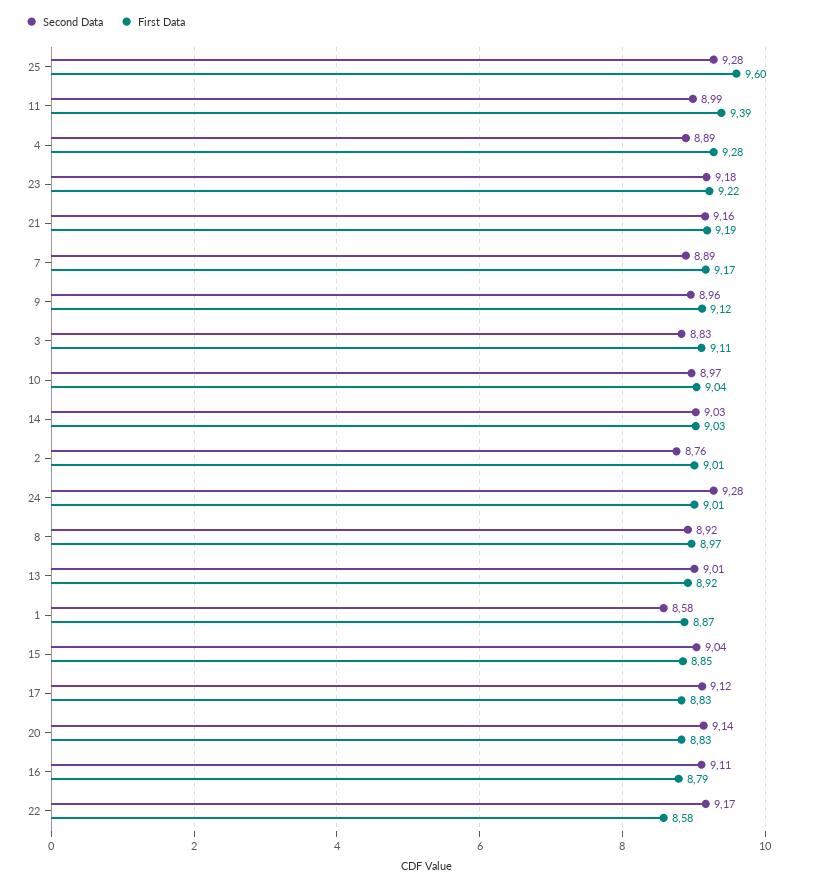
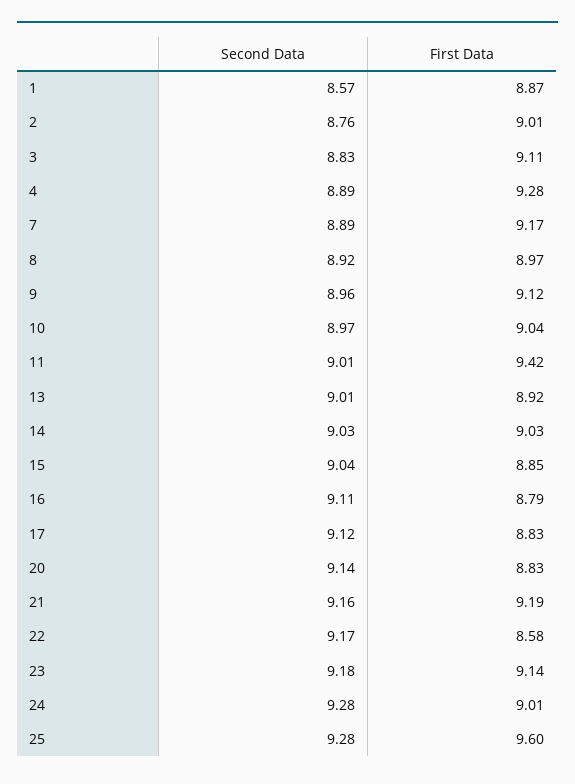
  {
    "Second Data": {
      "25": 9.28,
-     "11": 8.99,
+     "11": 9.01,
      "4": 8.89,
      "23": 9.18,
      "21": 9.16,
      "7": 8.89,
      "9": 8.96,
      "3": 8.83,
      "10": 8.97,
      "14": 9.03,
      "2": 8.76,
      "24": 9.28,
      "8": 8.92,
      "13": 9.01,
-     "1": 8.58,
+     "1": 8.57,
      "15": 9.04,
      "17": 9.12,
      "20": 9.14,
      "16": 9.11,
      "22": 9.17
    },
    "First Data": {
      "25": 9.6,
-     "11": 9.39,
+     "11": 9.42,
      "4": 9.28,
-     "23": 9.22,
+     "23": 9.14,
      "21": 9.19,
      "7": 9.17,
      "9": 9.12,
      "3": 9.11,
      "10": 9.04,
      "14": 9.03,
      "2": 9.01,
      "24": 9.01,
      "8": 8.97,
      "13": 8.92,
      "1": 8.87,
      "15": 8.85,
      "17": 8.83,
      "20": 8.83,
      "16": 8.79,
      "22": 8.58
    }
  }

